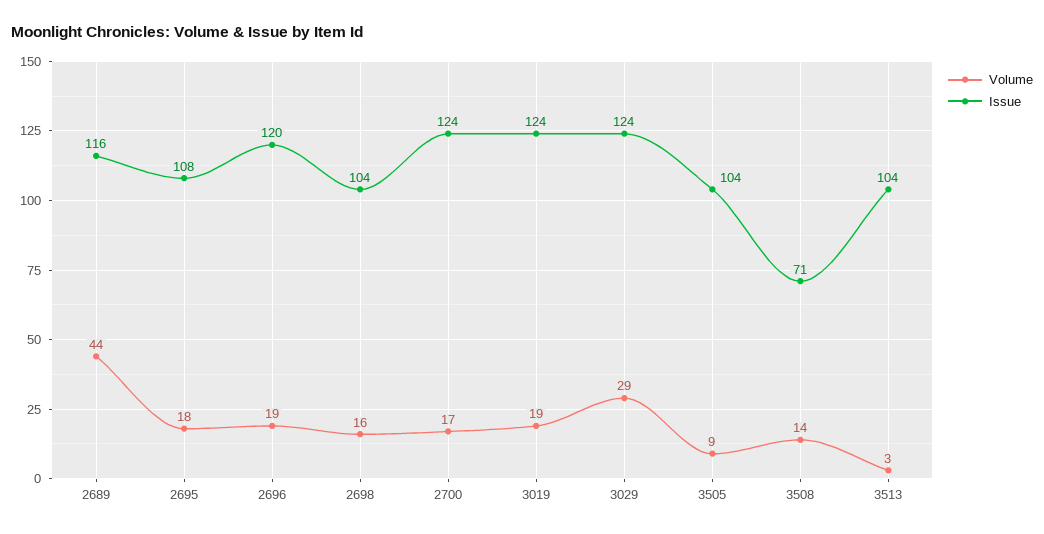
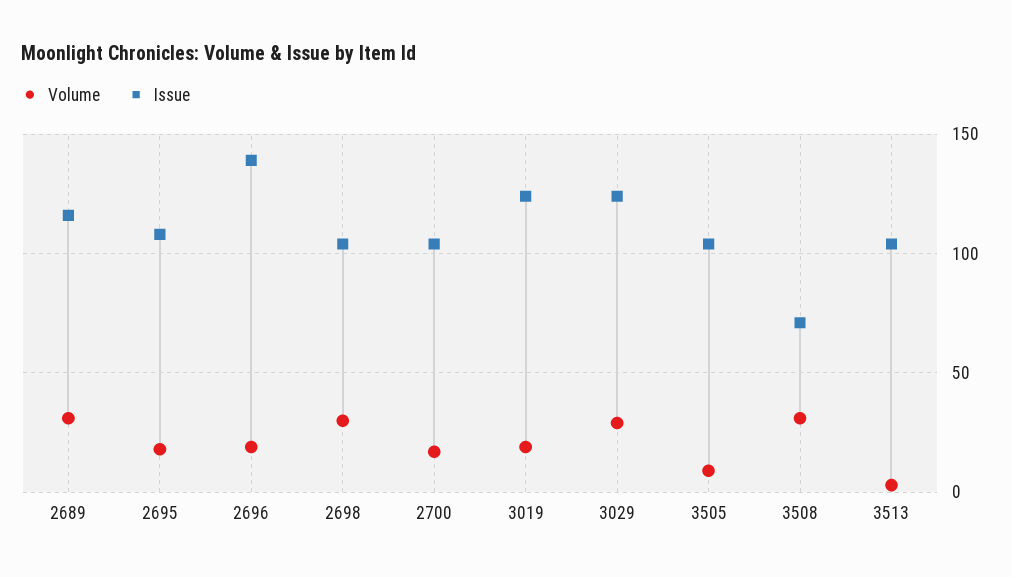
  {
    "Volume": {
-     "2689": 44,
+     "2689": 30,
      "2695": 18,
      "2696": 19,
-     "2698": 16,
+     "2698": 30,
      "2700": 17,
      "3019": 19,
      "3029": 29,
      "3505": 9,
-     "3508": 14,
+     "3508": 30,
      "3513": 3
    },
    "Issue": {
      "2689": 116,
      "2695": 108,
-     "2696": 120,
+     "2696": 140,
      "2698": 104,
-     "2700": 124,
+     "2700": 105,
      "3019": 124,
      "3029": 124,
      "3505": 104,
      "3508": 71,
      "3513": 104
    }
  }

